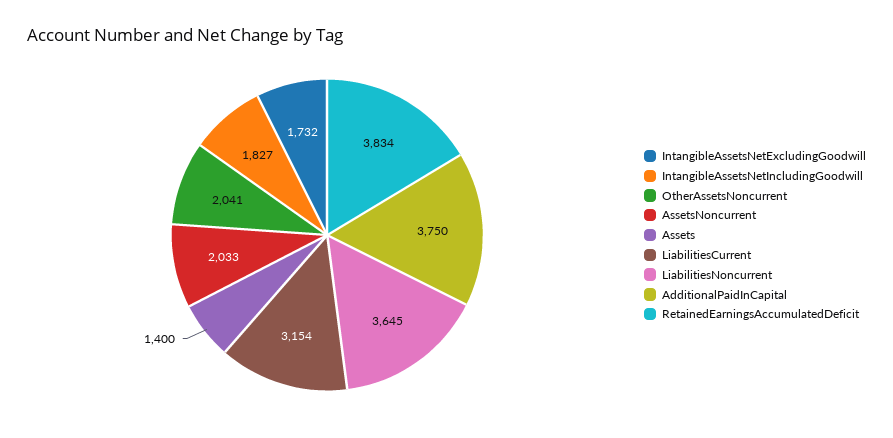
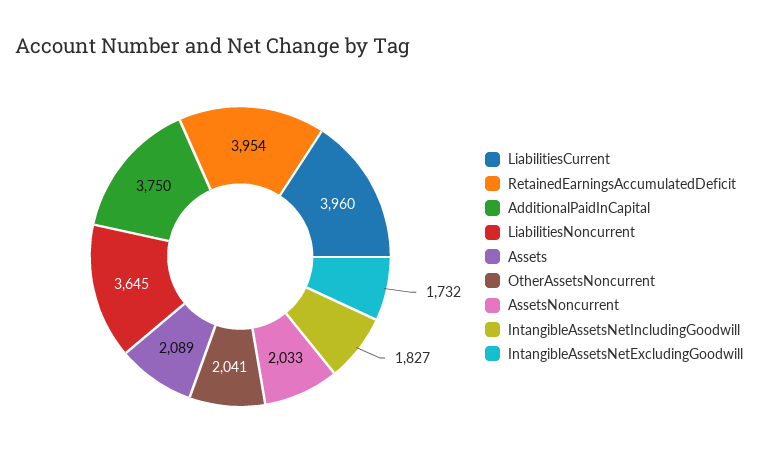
  {
    "IntangibleAssetsNetExcludingGoodwill": 1732,
    "IntangibleAssetsNetIncludingGoodwill": 1827,
    "OtherAssetsNoncurrent": 2041,
    "AssetsNoncurrent": 2033,
-   "Assets": 1400,
+   "Assets": 2089,
-   "LiabilitiesCurrent": 3154,
+   "LiabilitiesCurrent": 3960,
    "LiabilitiesNoncurrent": 3645,
    "AdditionalPaidInCapital": 3750,
-   "RetainedEarningsAccumulatedDeficit": 3834
+   "RetainedEarningsAccumulatedDeficit": 3954
  }

